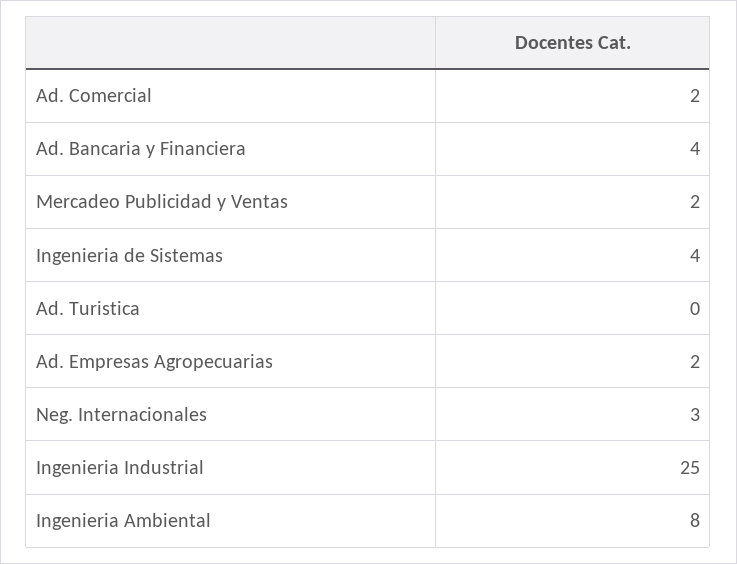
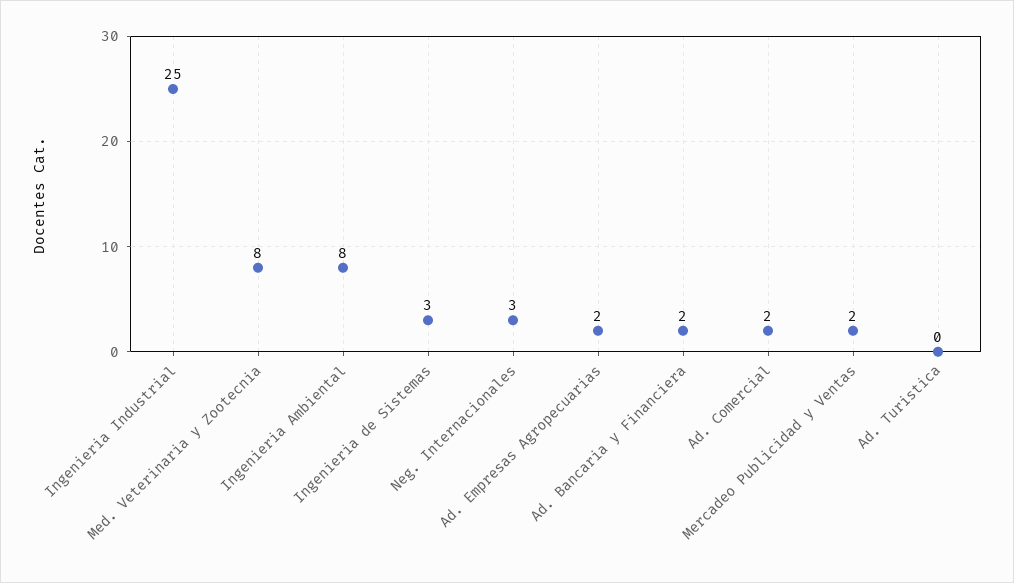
  {
    "Ad. Comercial": 2,
-   "Ad. Bancaria y Financiera": 4,
+   "Ad. Bancaria y Financiera": 2,
    "Mercadeo Publicidad y Ventas": 2,
-   "Ingenieria de Sistemas": 4,
+   "Ingenieria de Sistemas": 3,
    "Ad. Turistica": 0,
    "Ad. Empresas Agropecuarias": 2,
    "Neg. Internacionales": 3,
    "Ingenieria Industrial": 25,
-   "Ingenieria Ambiental": 8
+   "Ingenieria Ambiental": 8,
+   "Med. Veterinaria y Zootecnia": 8
  }

